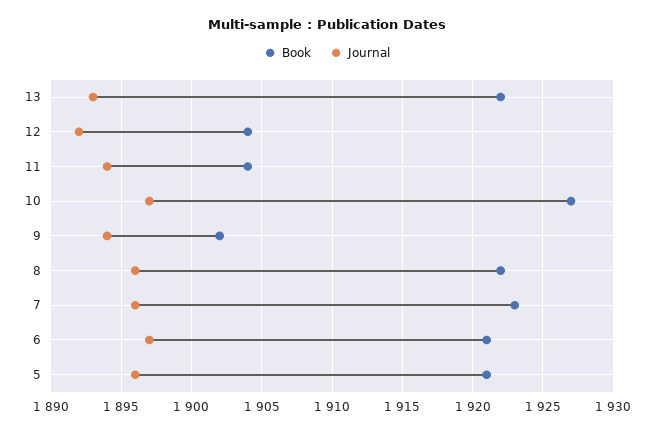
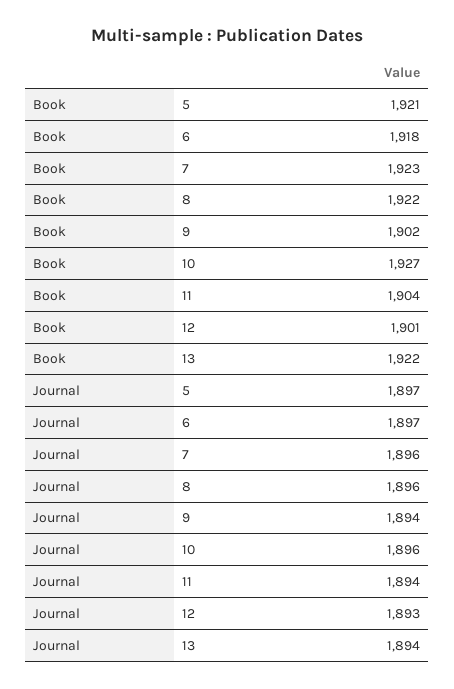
  {
    "Book": {
      "13": 1922,
-     "12": 1904,
+     "12": 1901,
      "11": 1904,
      "10": 1927,
      "9": 1902,
      "8": 1922,
      "7": 1923,
-     "6": 1921,
+     "6": 1918,
      "5": 1921
    },
    "Journal": {
-     "13": 1893,
+     "13": 1894,
-     "12": 1892,
+     "12": 1893,
      "11": 1894,
-     "10": 1897,
+     "10": 1896,
      "9": 1894,
      "8": 1896,
      "7": 1896,
      "6": 1897,
-     "5": 1896
+     "5": 1897
    }
  }

